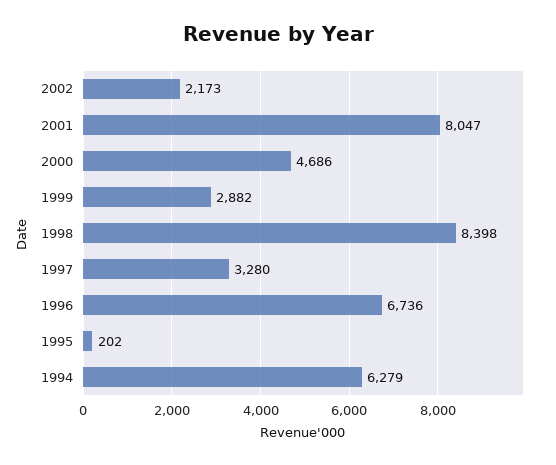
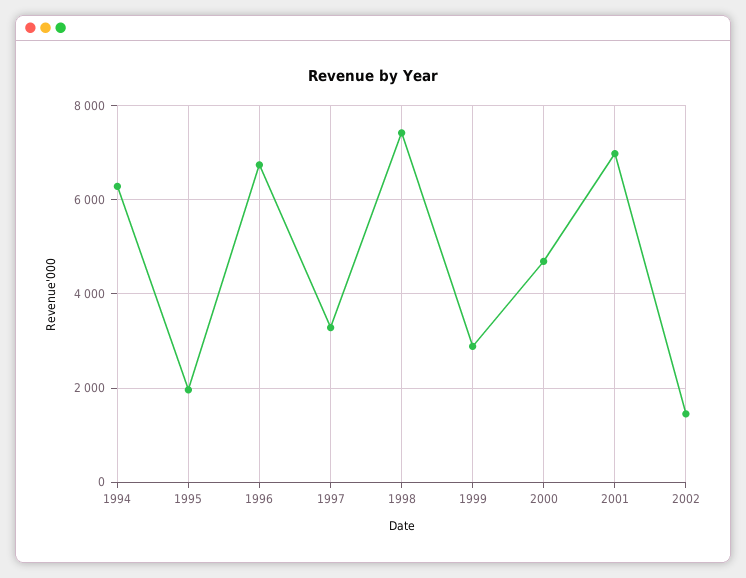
  {
-   "2002": 2173,
+   "2002": 1400,
-   "2001": 8047,
+   "2001": 7000,
    "2000": 4686,
    "1999": 2882,
-   "1998": 8398,
+   "1998": 7400,
    "1997": 3280,
    "1996": 6736,
-   "1995": 202,
+   "1995": 2000,
    "1994": 6279
  }

